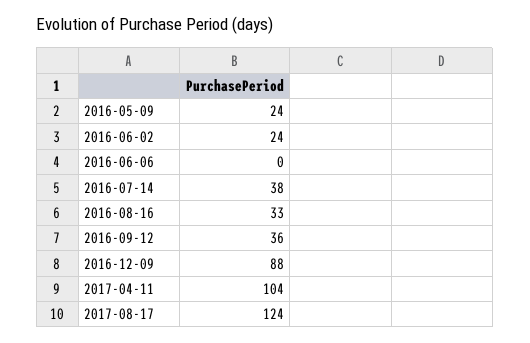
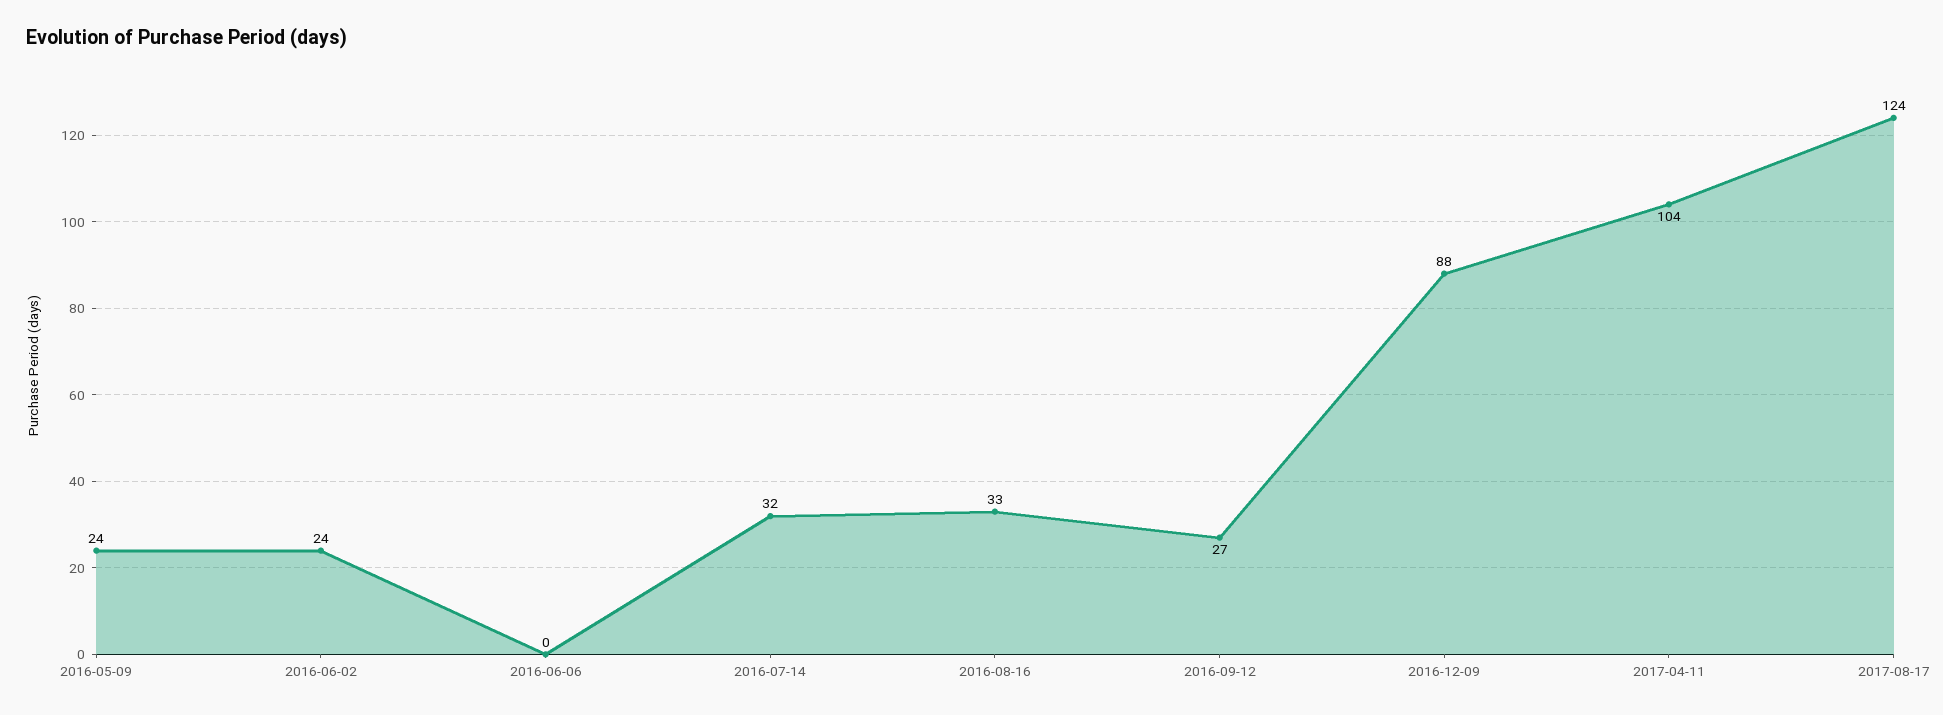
  {
    "2016-05-09": 24,
    "2016-06-02": 24,
    "2016-06-06": 0,
-   "2016-07-14": 38,
+   "2016-07-14": 32,
    "2016-08-16": 33,
-   "2016-09-12": 36,
+   "2016-09-12": 27,
    "2016-12-09": 88,
    "2017-04-11": 104,
    "2017-08-17": 124
  }

